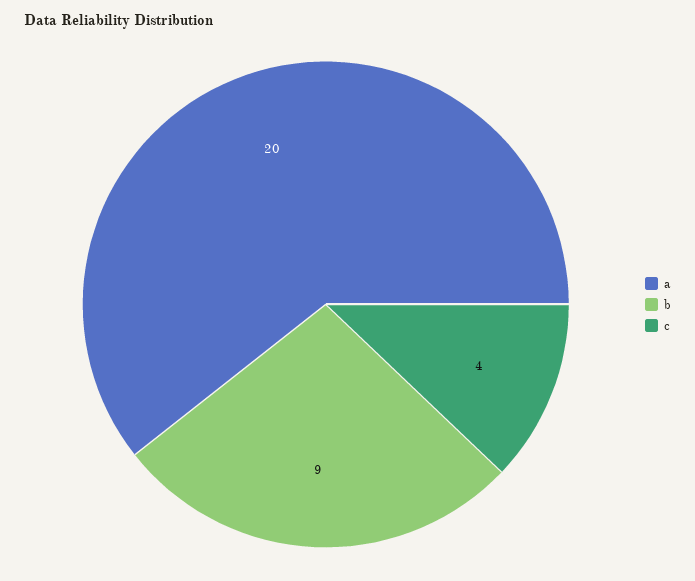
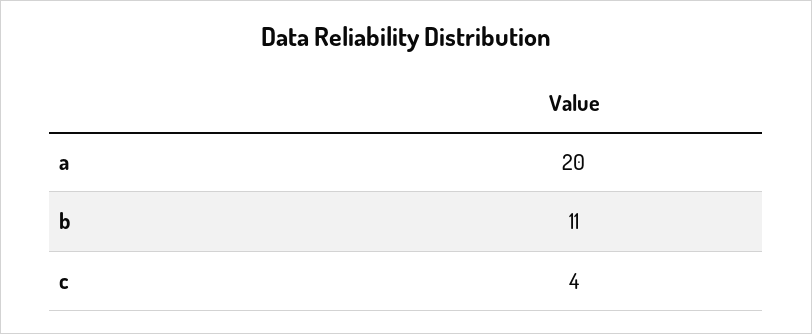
  {
    "a": 20,
-   "b": 9,
+   "b": 11,
    "c": 4
  }

